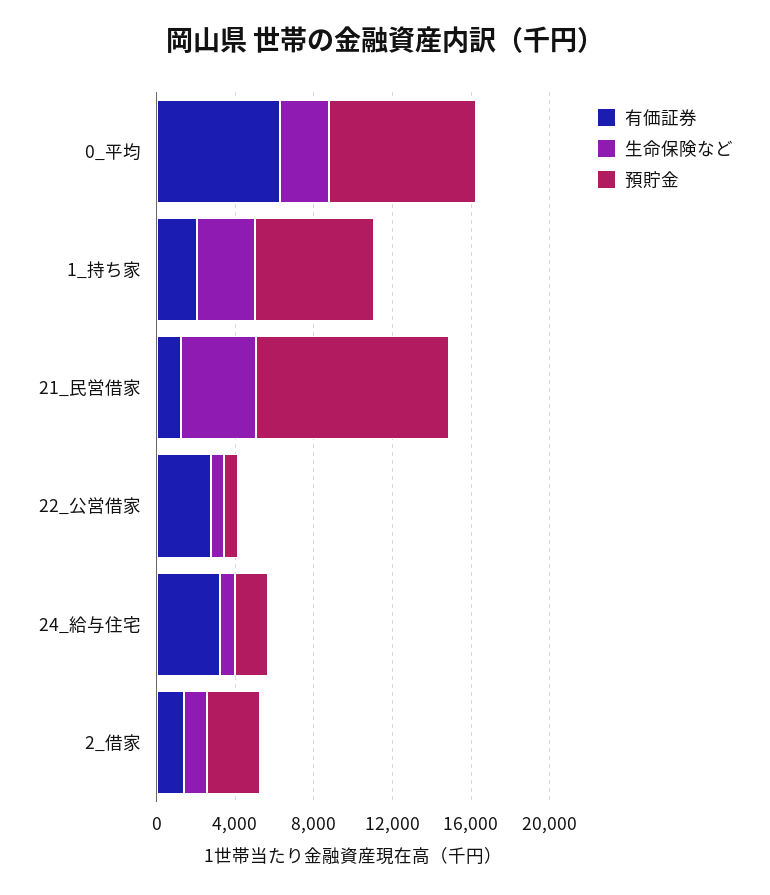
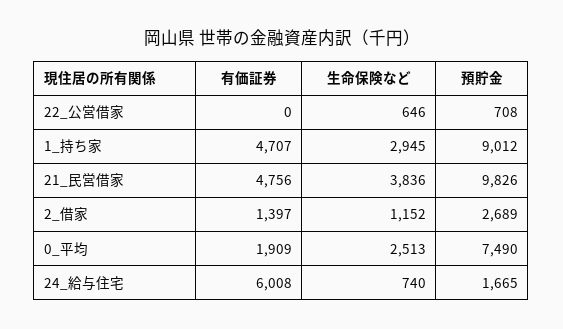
  {
    "有価証券": {
-     "0_平均": 6000,
+     "0_平均": 1909,
-     "1_持ち家": 2000,
+     "1_持ち家": 4707,
-     "21_民営借家": 1000,
+     "21_民営借家": 4756,
-     "22_公営借家": 3000,
+     "22_公営借家": 0,
-     "24_給与住宅": 3000,
+     "24_給与住宅": 6008,
      "2_借家": 1397
    },
    "生命保険など": {
      "0_平均": 2513,
      "1_持ち家": 2945,
      "21_民営借家": 3836,
      "22_公営借家": 646,
      "24_給与住宅": 740,
      "2_借家": 1152
    },
    "預貯金": {
      "0_平均": 7490,
-     "1_持ち家": 6000,
+     "1_持ち家": 9012,
      "21_民営借家": 9826,
      "22_公営借家": 708,
      "24_給与住宅": 1665,
      "2_借家": 2689
    }
  }

